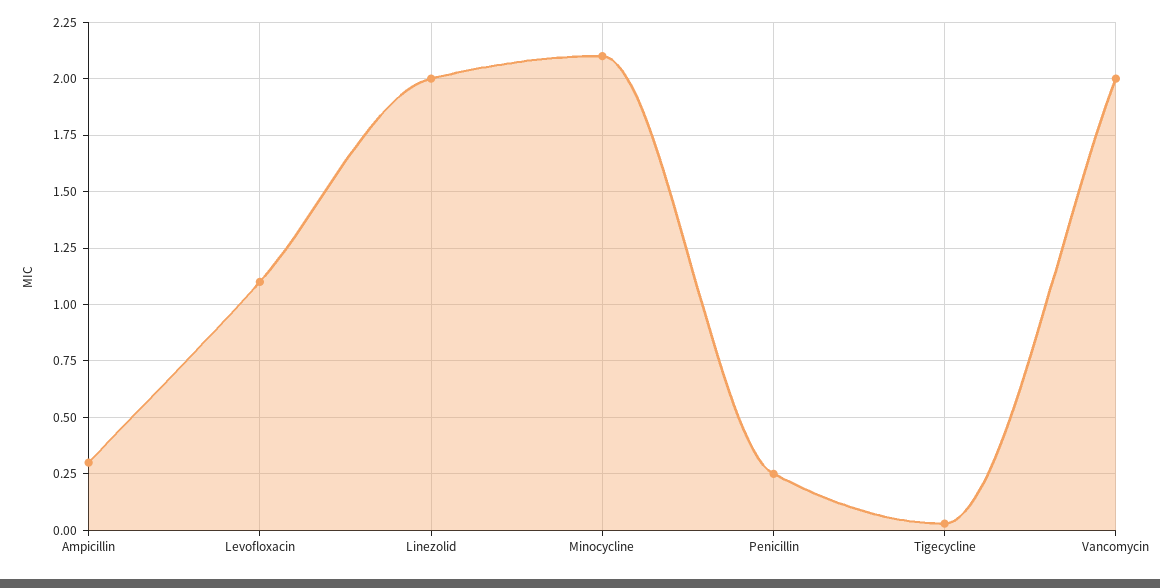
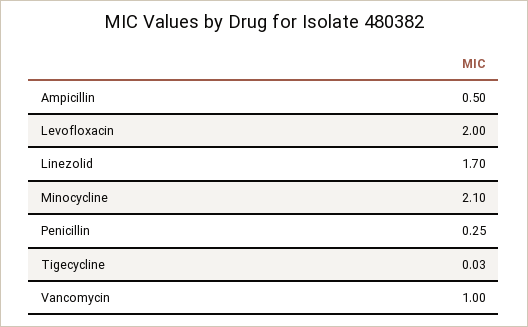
  {
-   "Ampicillin": 0.3,
+   "Ampicillin": 0.5,
-   "Levofloxacin": 1.1,
+   "Levofloxacin": 2,
-   "Linezolid": 2,
+   "Linezolid": 1.7,
    "Minocycline": 2.1,
    "Penicillin": 0.25,
    "Tigecycline": 0.03,
-   "Vancomycin": 2
+   "Vancomycin": 1
  }

